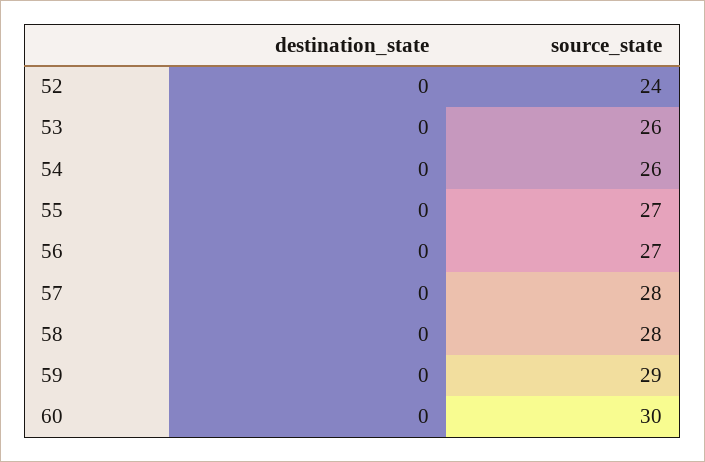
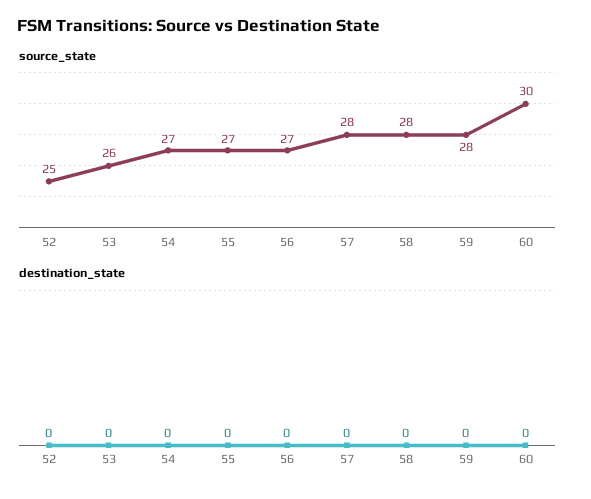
  {
    "destination_state": {
      "52": 0,
      "53": 0,
      "54": 0,
      "55": 0,
      "56": 0,
      "57": 0,
      "58": 0,
      "59": 0,
      "60": 0
    },
    "source_state": {
-     "52": 24,
+     "52": 25,
      "53": 26,
-     "54": 26,
+     "54": 27,
      "55": 27,
      "56": 27,
      "57": 28,
      "58": 28,
-     "59": 29,
+     "59": 28,
      "60": 30
    }
  }

